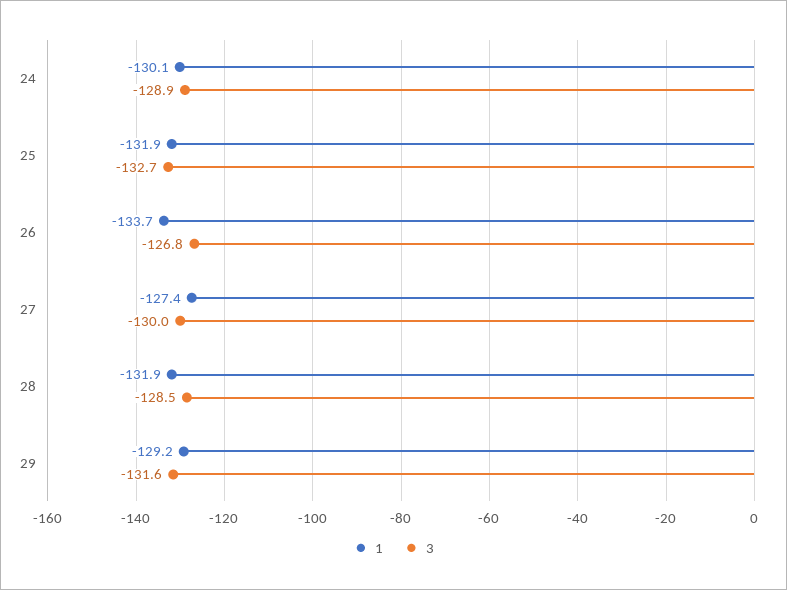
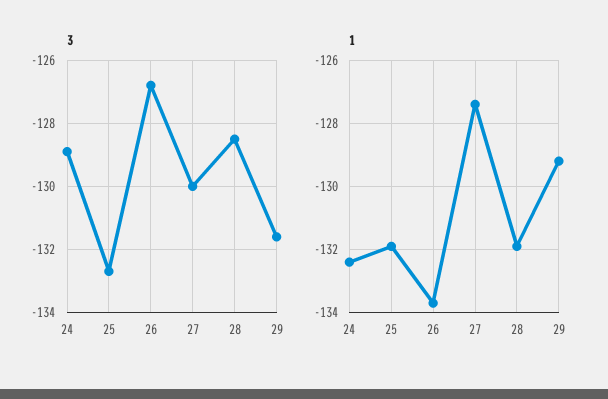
  {
    "1": {
-     "24": -130.1,
+     "24": -132.5,
      "25": -131.9,
      "26": -133.7,
      "27": -127.4,
      "28": -131.9,
      "29": -129.2
    },
    "3": {
      "24": -128.9,
      "25": -132.7,
      "26": -126.8,
      "27": -130,
      "28": -128.5,
      "29": -131.6
    }
  }

